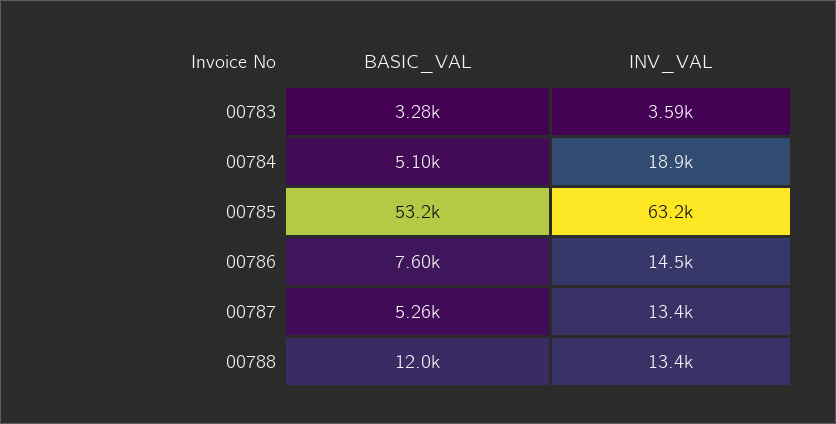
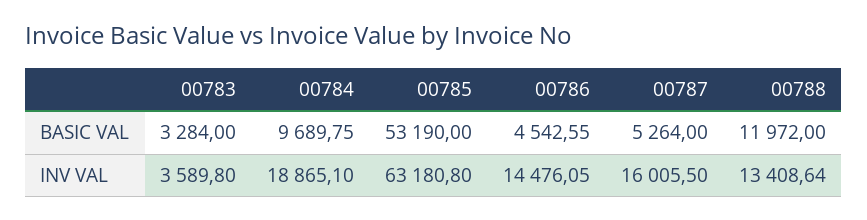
  {
    "BASIC_VAL": {
      "00783": 3284,
-     "00784": 5100,
+     "00784": 9689.75,
      "00785": 53190,
-     "00786": 7600,
+     "00786": 4542.55,
      "00787": 5264,
      "00788": 11972
    },
    "INV_VAL": {
      "00783": 3589.8,
      "00784": 18865.1,
      "00785": 63180.8,
      "00786": 14476.05,
-     "00787": 13400,
+     "00787": 16005.5,
      "00788": 13408.64
    }
  }

